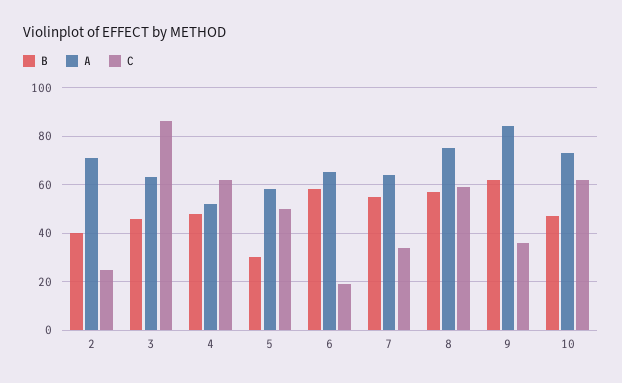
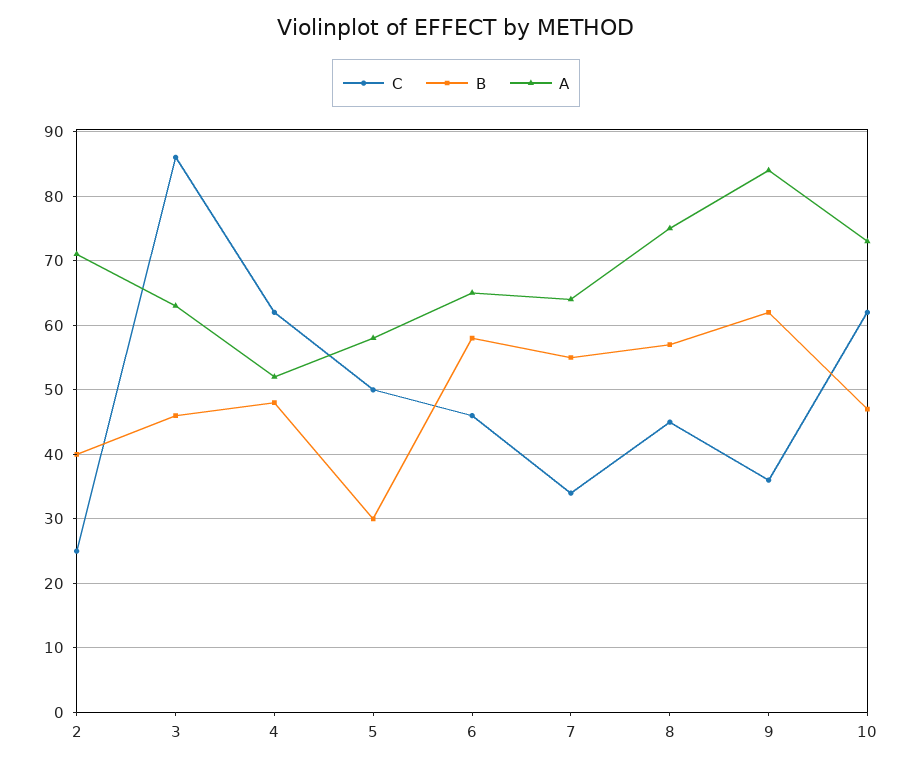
  {
    "B": {
      "2": 40,
      "3": 46,
      "4": 48,
      "5": 30,
      "6": 58,
      "7": 55,
      "8": 57,
      "9": 62,
      "10": 47
    },
    "A": {
      "2": 71,
      "3": 63,
      "4": 52,
      "5": 58,
      "6": 65,
      "7": 64,
      "8": 75,
      "9": 84,
      "10": 73
    },
    "C": {
      "2": 25,
      "3": 86,
      "4": 62,
      "5": 50,
-     "6": 20,
+     "6": 46,
      "7": 34,
-     "8": 60,
+     "8": 45,
      "9": 36,
      "10": 62
    }
  }

